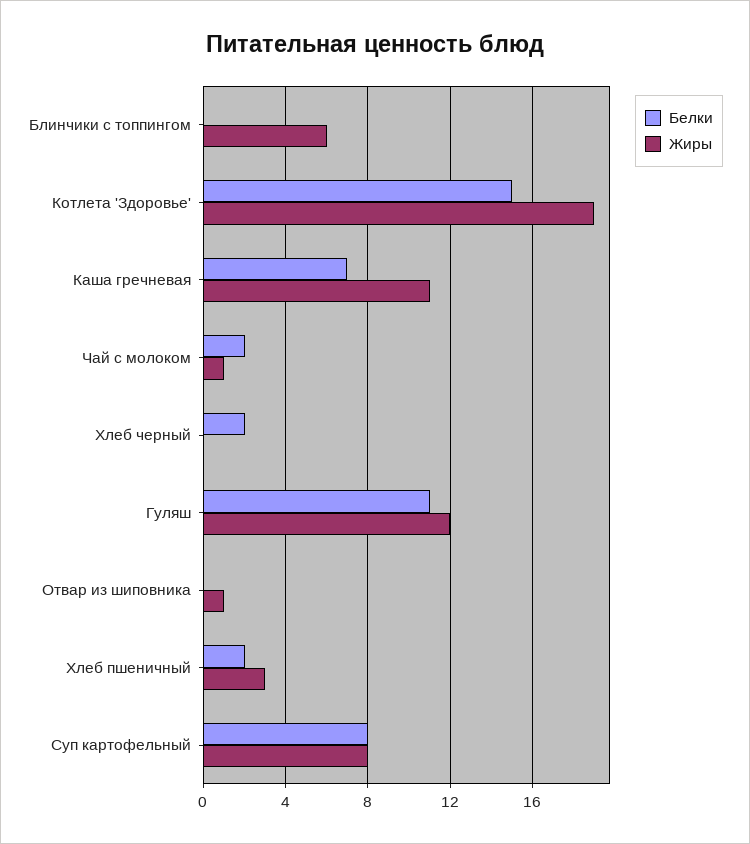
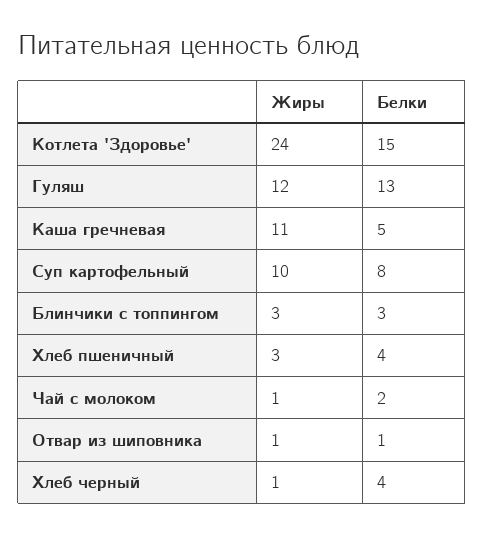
  {
    "Белки": {
-     "Блинчики с топпингом": 0,
+     "Блинчики с топпингом": 3,
      "Котлета 'Здоровье'": 15,
-     "Каша гречневая": 7,
+     "Каша гречневая": 5,
      "Чай с молоком": 2,
-     "Хлеб черный": 2,
+     "Хлеб черный": 4,
-     "Гуляш": 11,
+     "Гуляш": 13,
-     "Отвар из шиповника": 0,
+     "Отвар из шиповника": 1,
-     "Хлеб пшеничный": 2,
+     "Хлеб пшеничный": 4,
      "Суп картофельный": 8
    },
    "Жиры": {
-     "Блинчики с топпингом": 6,
+     "Блинчики с топпингом": 3,
-     "Котлета 'Здоровье'": 19,
+     "Котлета 'Здоровье'": 24,
      "Каша гречневая": 11,
      "Чай с молоком": 1,
-     "Хлеб черный": 0,
+     "Хлеб черный": 1,
      "Гуляш": 12,
      "Отвар из шиповника": 1,
      "Хлеб пшеничный": 3,
-     "Суп картофельный": 8
+     "Суп картофельный": 10
    }
  }

